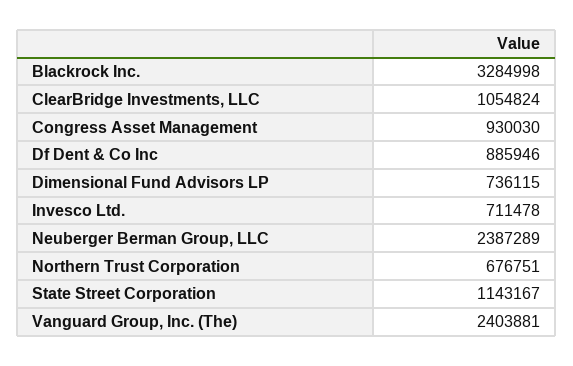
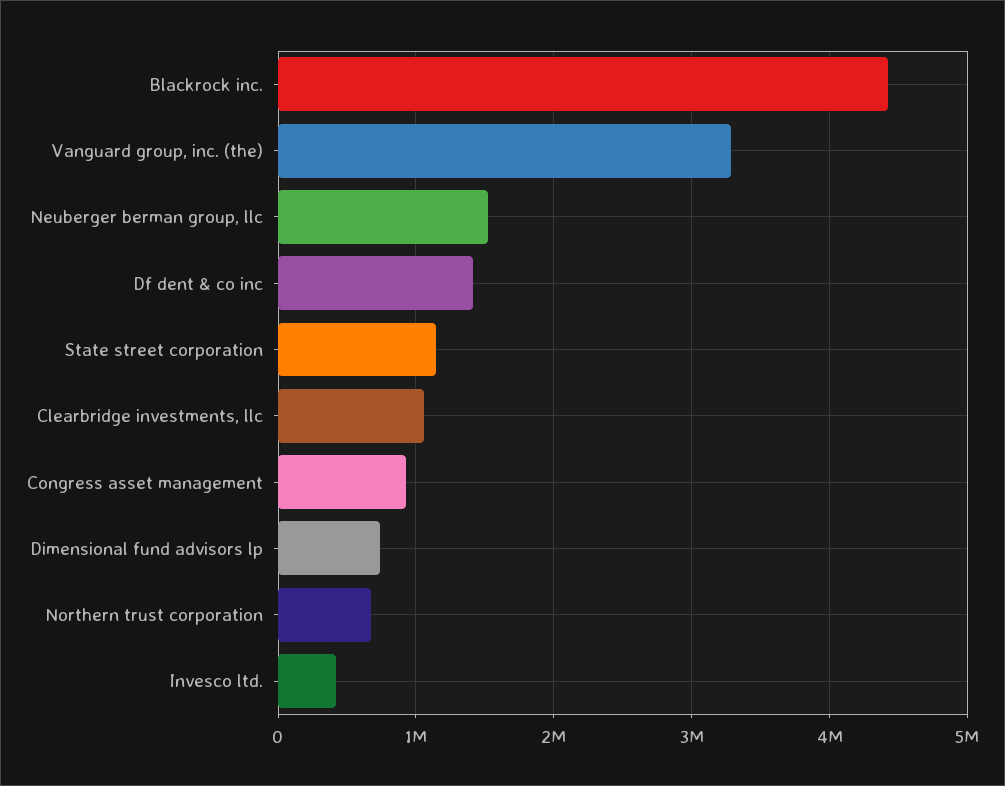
  {
-   "Blackrock Inc.": 3284998,
+   "Blackrock Inc.": 4400000,
    "ClearBridge Investments, LLC": 1054824,
    "Congress Asset Management": 930030,
-   "Df Dent & Co Inc": 885946,
+   "Df Dent & Co Inc": 1400000,
    "Dimensional Fund Advisors LP": 736115,
-   "Invesco Ltd.": 711478,
+   "Invesco Ltd.": 400000,
-   "Neuberger Berman Group, LLC": 2387289,
+   "Neuberger Berman Group, LLC": 1500000,
    "Northern Trust Corporation": 676751,
    "State Street Corporation": 1143167,
-   "Vanguard Group, Inc. (The)": 2403881
+   "Vanguard Group, Inc. (The)": 3300000
  }

